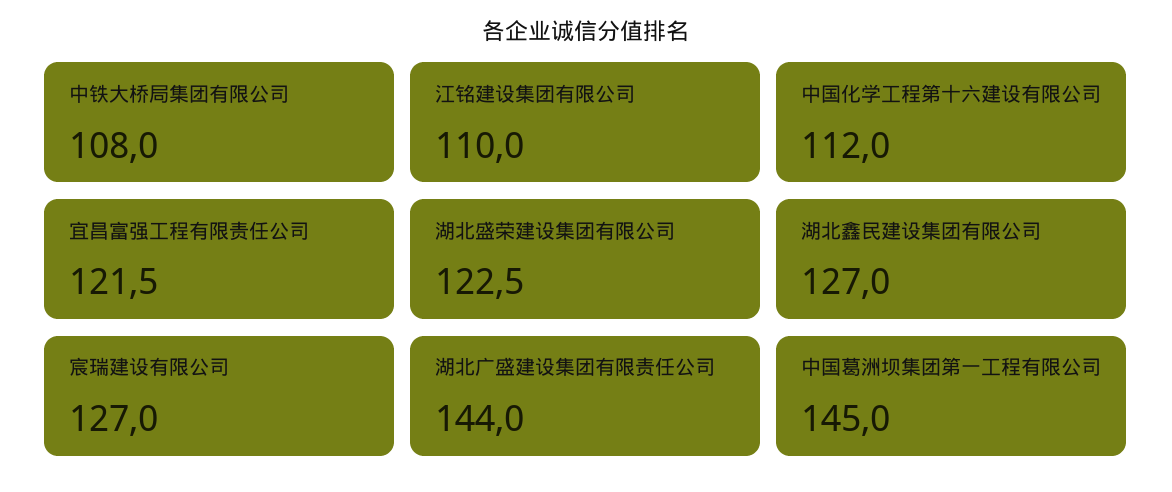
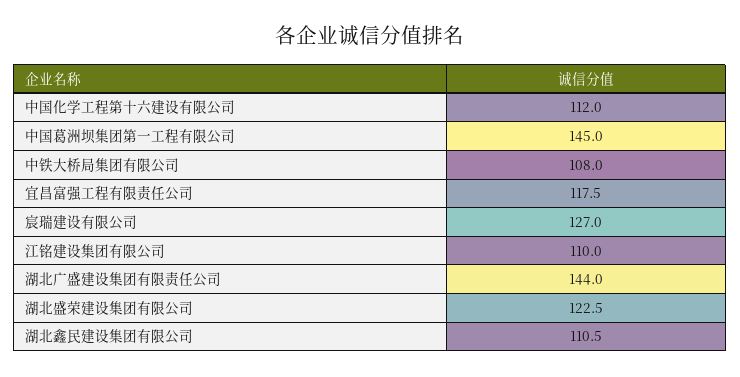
  {
    "中铁大桥局集团有限公司": 108,
    "江铭建设集团有限公司": 110,
    "中国化学工程第十六建设有限公司": 112,
-   "宜昌富强工程有限责任公司": 121.5,
+   "宜昌富强工程有限责任公司": 117.5,
    "湖北盛荣建设集团有限公司": 122.5,
-   "湖北鑫民建设集团有限公司": 127,
+   "湖北鑫民建设集团有限公司": 110.5,
    "宸瑞建设有限公司": 127,
    "湖北广盛建设集团有限责任公司": 144,
    "中国葛洲坝集团第一工程有限公司": 145
  }

